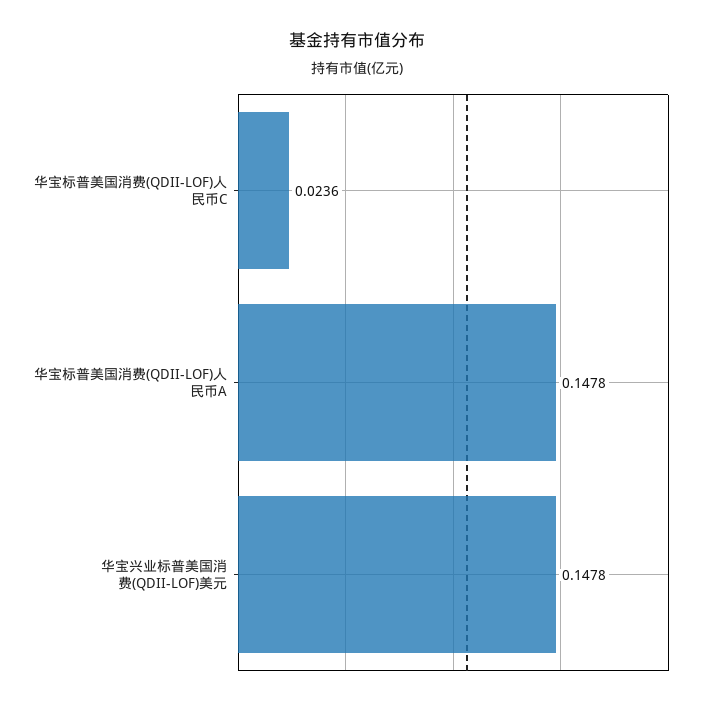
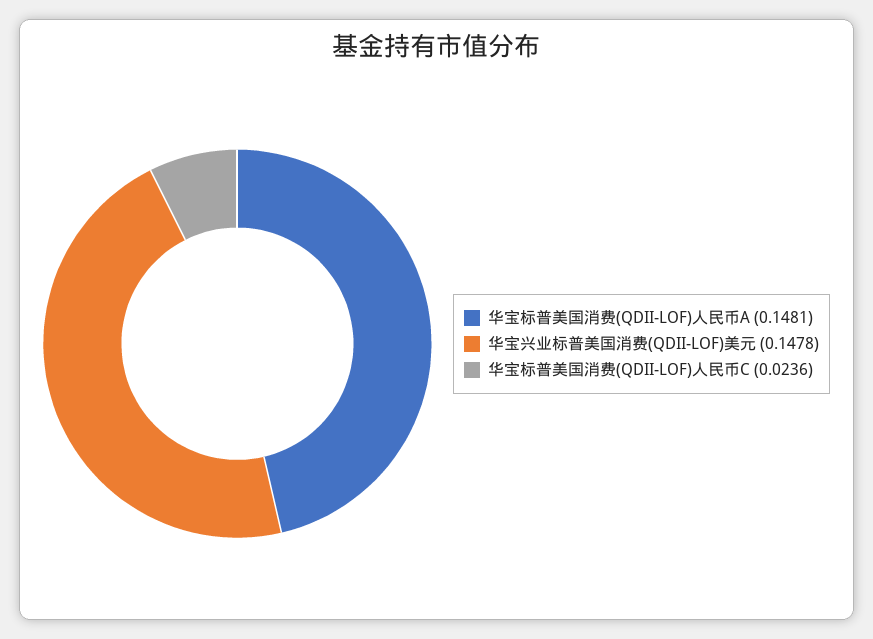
  {
    "华宝标普美国消费(QDII-LOF)人民币C": 0.0236,
-   "华宝标普美国消费(QDII-LOF)人民币A": 0.1478,
+   "华宝标普美国消费(QDII-LOF)人民币A": 0.1481,
    "华宝兴业标普美国消费(QDII-LOF)美元": 0.1478
  }

